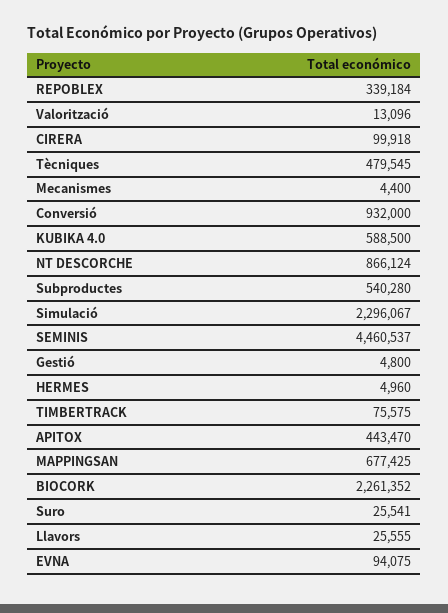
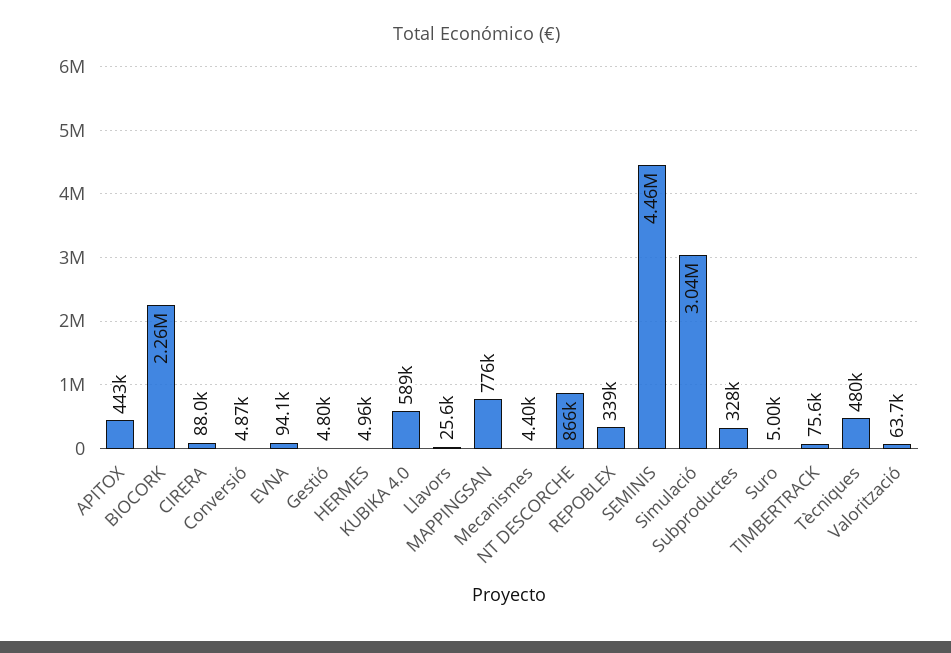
  {
    "REPOBLEX": 339184,
-   "Valorització": 13096,
+   "Valorització": 63700,
-   "CIRERA": 99918,
+   "CIRERA": 88000,
    "Tècniques": 479545,
    "Mecanismes": 4400,
-   "Conversió": 932000,
+   "Conversió": 4870,
    "KUBIKA 4.0": 588500,
    "NT DESCORCHE": 866124,
-   "Subproductes": 540280,
+   "Subproductes": 328000,
-   "Simulació": 2296067,
+   "Simulació": 3040000,
    "SEMINIS": 4460537,
    "Gestió": 4800,
    "HERMES": 4960,
    "TIMBERTRACK": 75575,
    "APITOX": 443470,
-   "MAPPINGSAN": 677425,
+   "MAPPINGSAN": 776000,
    "BIOCORK": 2261352,
-   "Suro": 25541,
+   "Suro": 5000,
    "Llavors": 25555,
    "EVNA": 94075
  }

